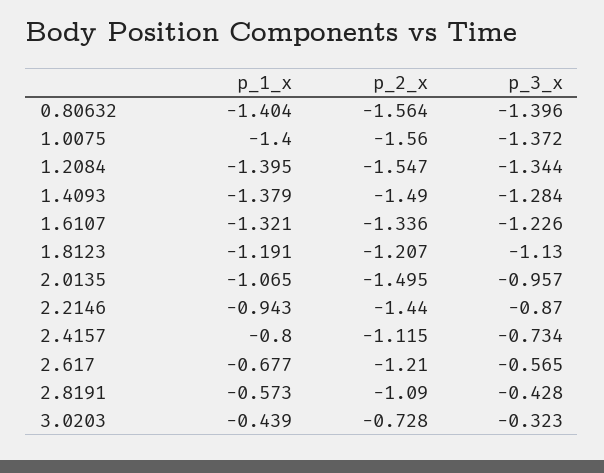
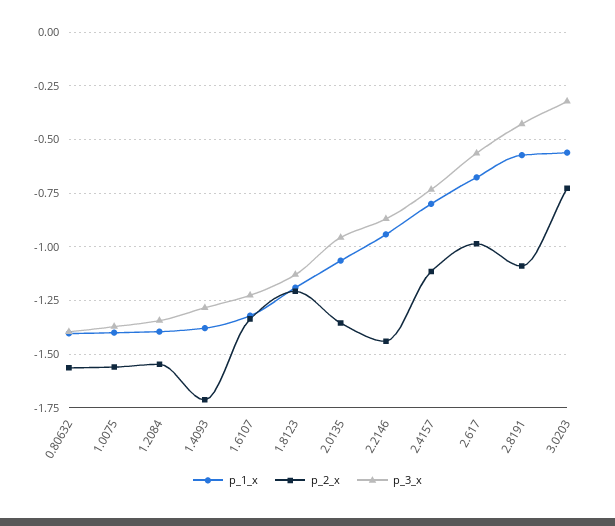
  {
    "p_1_x": {
      "0.80632": -1.404,
      "1.0075": -1.4,
      "1.2084": -1.395,
      "1.4093": -1.379,
      "1.6107": -1.321,
      "1.8123": -1.191,
      "2.0135": -1.065,
      "2.2146": -0.943,
      "2.4157": -0.8,
      "2.617": -0.677,
      "2.8191": -0.573,
-     "3.0203": -0.439
+     "3.0203": -0.55
    },
    "p_2_x": {
      "0.80632": -1.564,
      "1.0075": -1.56,
      "1.2084": -1.547,
-     "1.4093": -1.49,
+     "1.4093": -1.7,
      "1.6107": -1.336,
      "1.8123": -1.207,
-     "2.0135": -1.495,
+     "2.0135": -1.35,
      "2.2146": -1.44,
      "2.4157": -1.115,
-     "2.617": -1.21,
+     "2.617": -1,
      "2.8191": -1.09,
      "3.0203": -0.728
    },
    "p_3_x": {
      "0.80632": -1.396,
      "1.0075": -1.372,
      "1.2084": -1.344,
      "1.4093": -1.284,
      "1.6107": -1.226,
      "1.8123": -1.13,
      "2.0135": -0.957,
      "2.2146": -0.87,
      "2.4157": -0.734,
      "2.617": -0.565,
      "2.8191": -0.428,
      "3.0203": -0.323
    }
  }

